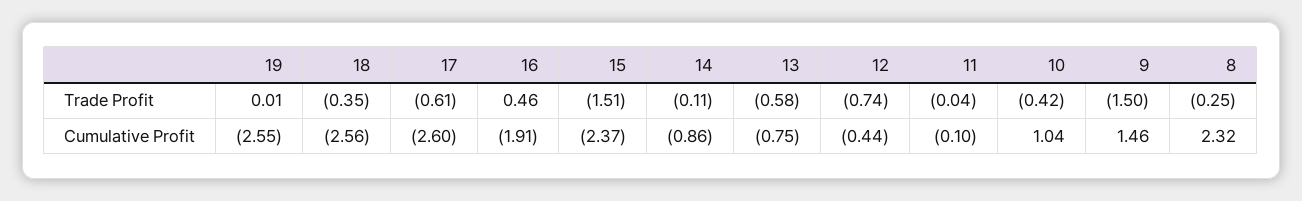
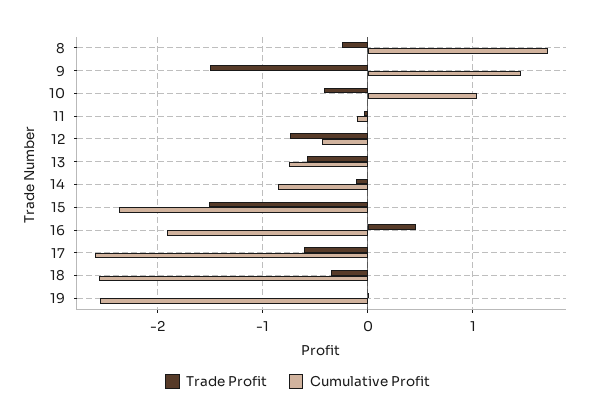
  {
    "Trade Profit": {
      "19": 0.01,
      "18": -0.35,
      "17": -0.61,
      "16": 0.46,
      "15": -1.51,
      "14": -0.11,
      "13": -0.58,
      "12": -0.74,
      "11": -0.04,
      "10": -0.42,
      "9": -1.5,
      "8": -0.25
    },
    "Cumulative Profit": {
      "19": -2.55,
      "18": -2.56,
      "17": -2.6,
      "16": -1.91,
      "15": -2.37,
      "14": -0.86,
      "13": -0.75,
      "12": -0.44,
      "11": -0.1,
      "10": 1.04,
      "9": 1.46,
-     "8": 2.32
+     "8": 1.7
    }
  }

